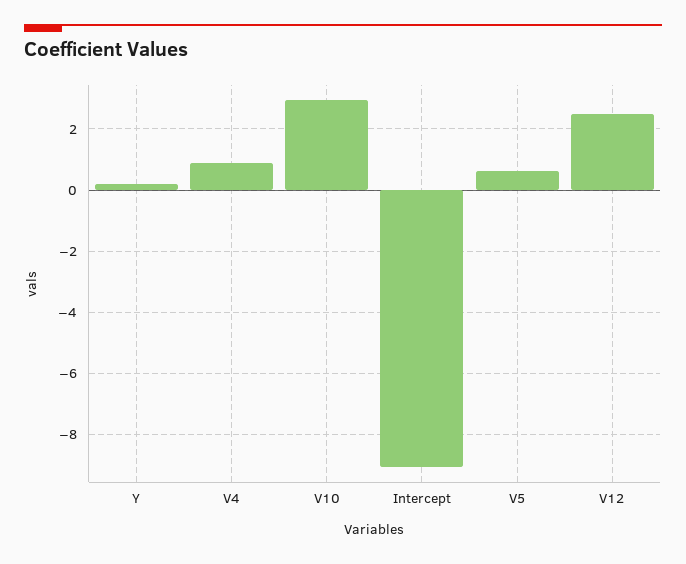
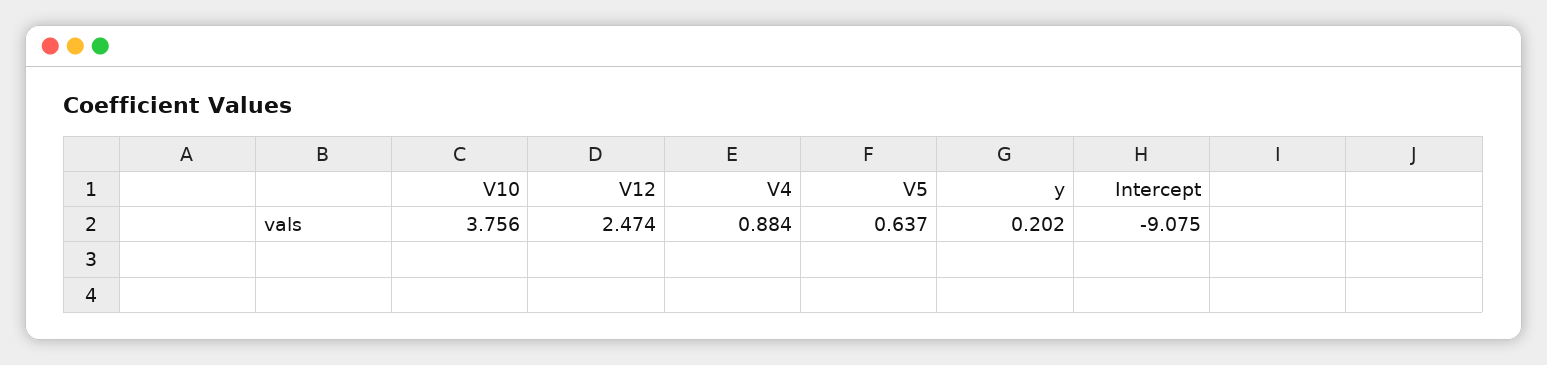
  {
    "Y": 0.202,
    "V4": 0.884,
-   "V10": 3,
+   "V10": 3.756,
    "Intercept": -9.075,
    "V5": 0.637,
    "V12": 2.474
  }

